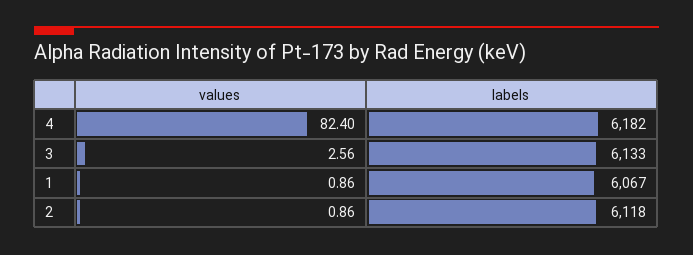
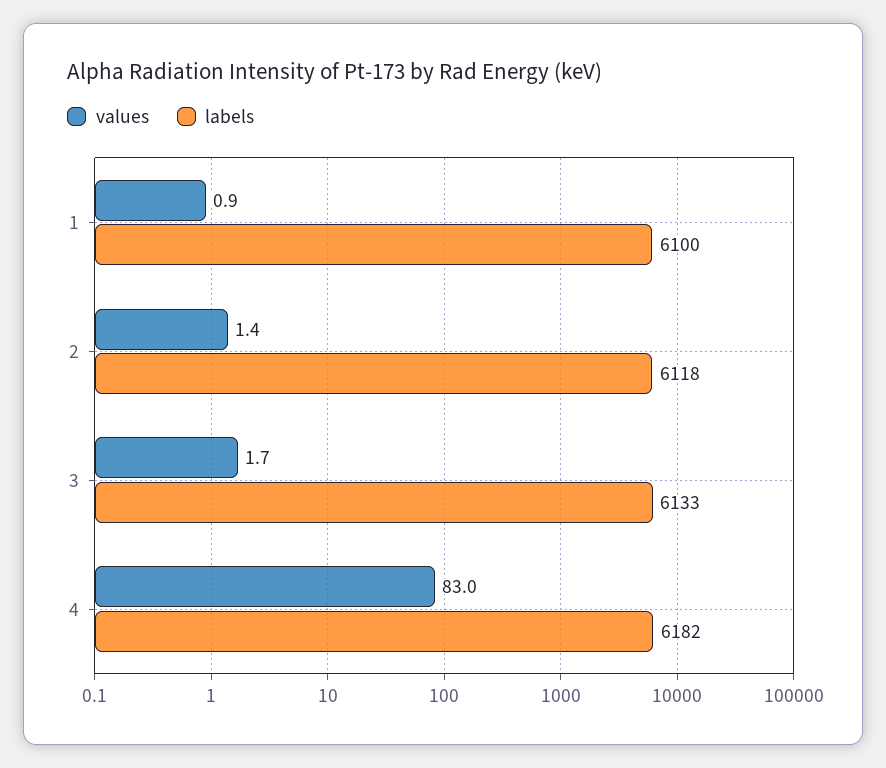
  {
    "values": {
-     "4": 82.4,
+     "4": 83,
-     "3": 2.56,
+     "3": 1.7,
      "1": 0.86,
-     "2": 0.86
+     "2": 1.4
    },
    "labels": {
      "4": 6182,
      "3": 6133,
-     "1": 6067,
+     "1": 6100,
      "2": 6118
    }
  }

